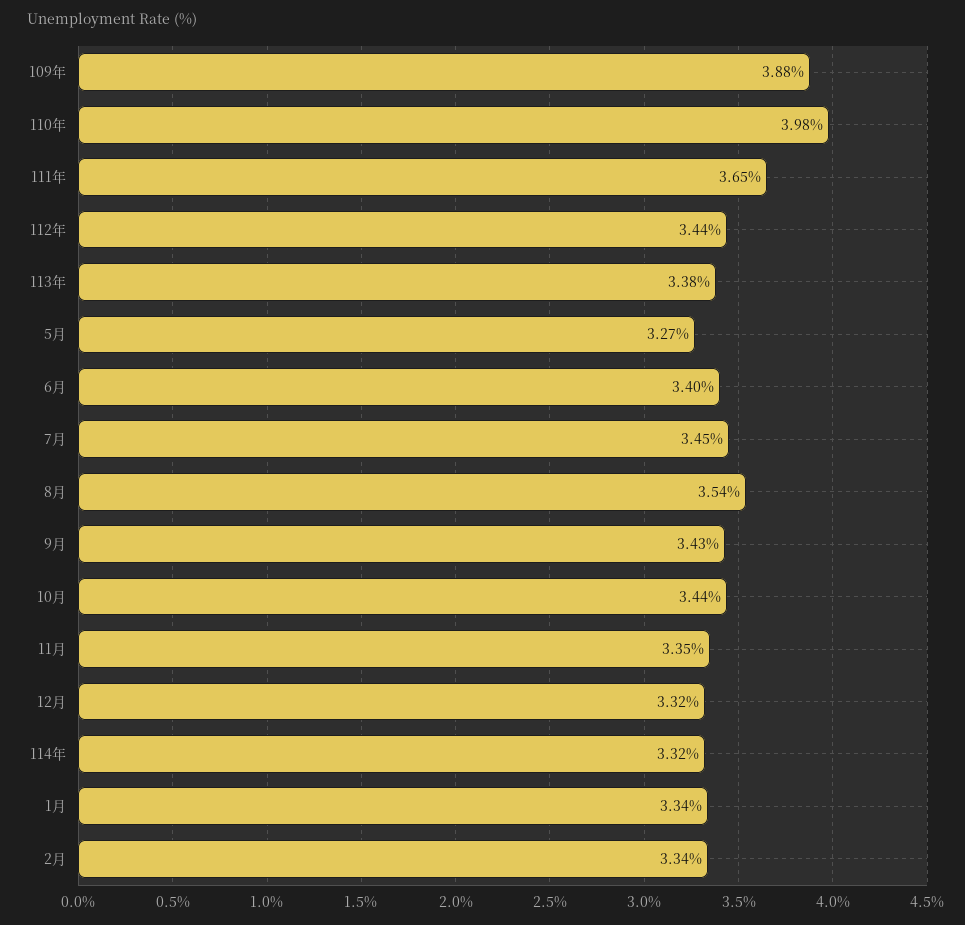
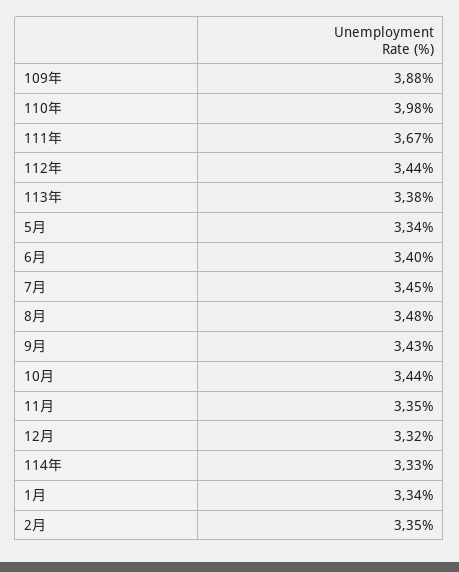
  {
    "109年": 3.88,
    "110年": 3.98,
-   "111年": 3.65,
+   "111年": 3.67,
    "112年": 3.44,
    "113年": 3.38,
-   "5月": 3.27,
+   "5月": 3.34,
    "6月": 3.4,
    "7月": 3.45,
-   "8月": 3.54,
+   "8月": 3.48,
    "9月": 3.43,
    "10月": 3.44,
    "11月": 3.35,
    "12月": 3.32,
-   "114年": 3.32,
+   "114年": 3.33,
    "1月": 3.34,
-   "2月": 3.34
+   "2月": 3.35
  }

